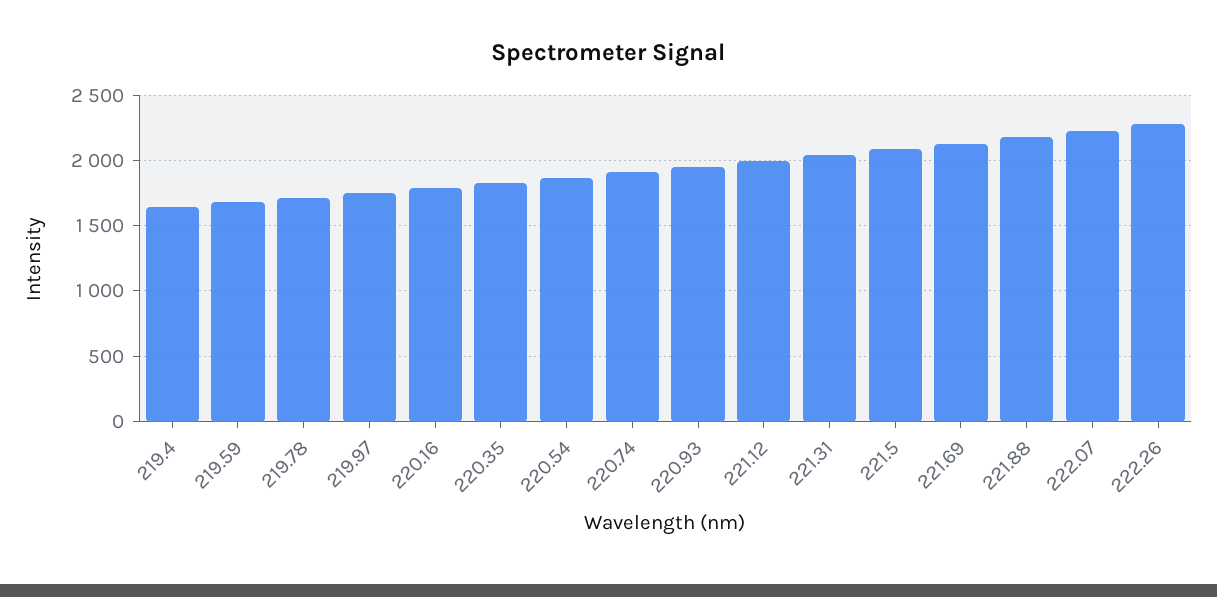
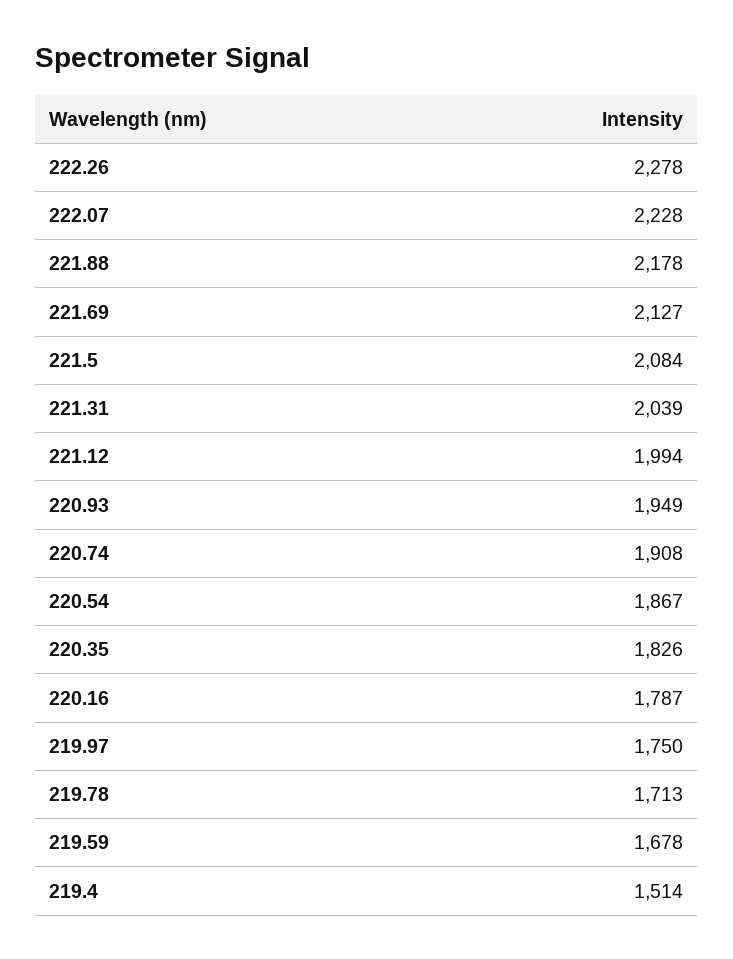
  {
-   "219.4": 1650,
+   "219.4": 1514,
    "219.59": 1678,
    "219.78": 1713,
    "219.97": 1750,
    "220.16": 1787,
    "220.35": 1826,
    "220.54": 1867,
    "220.74": 1908,
    "220.93": 1949,
    "221.12": 1994,
    "221.31": 2039,
    "221.5": 2084,
    "221.69": 2127,
    "221.88": 2178,
    "222.07": 2228,
    "222.26": 2278
  }

